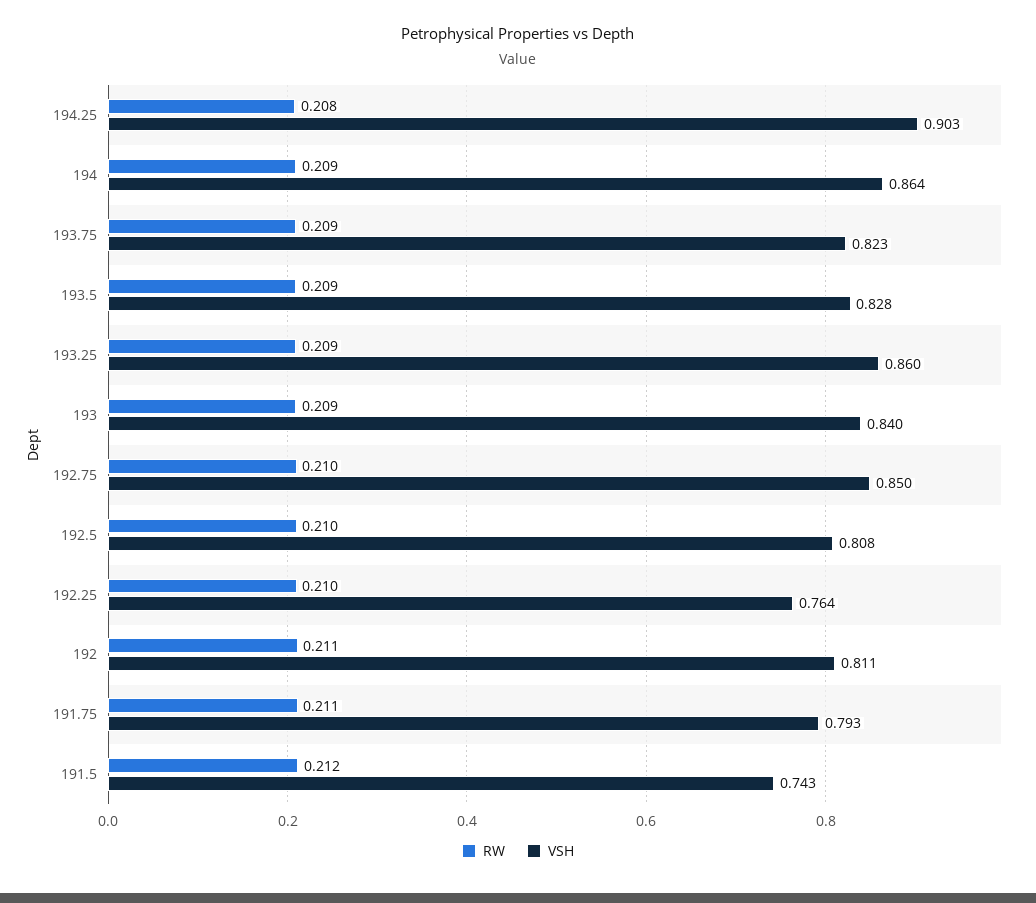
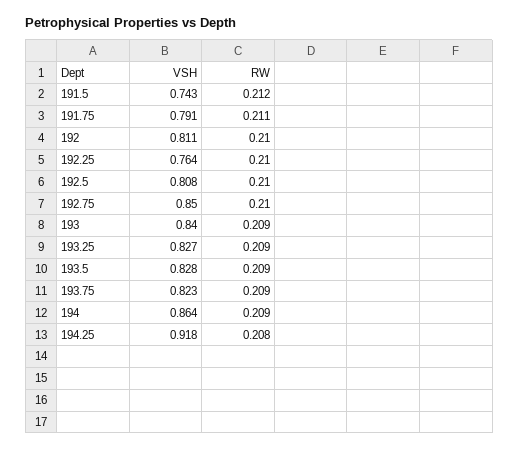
  {
    "RW": {
      "194.25": 0.208,
      "194": 0.209,
      "193.75": 0.209,
      "193.5": 0.209,
      "193.25": 0.209,
      "193": 0.209,
      "192.75": 0.21,
      "192.5": 0.21,
      "192.25": 0.21,
-     "192": 0.211,
+     "192": 0.21,
      "191.75": 0.211,
      "191.5": 0.212
    },
    "VSH": {
-     "194.25": 0.903,
+     "194.25": 0.918,
      "194": 0.864,
      "193.75": 0.823,
      "193.5": 0.828,
-     "193.25": 0.86,
+     "193.25": 0.827,
      "193": 0.84,
      "192.75": 0.85,
      "192.5": 0.808,
      "192.25": 0.764,
      "192": 0.811,
-     "191.75": 0.793,
+     "191.75": 0.791,
      "191.5": 0.743
    }
  }

